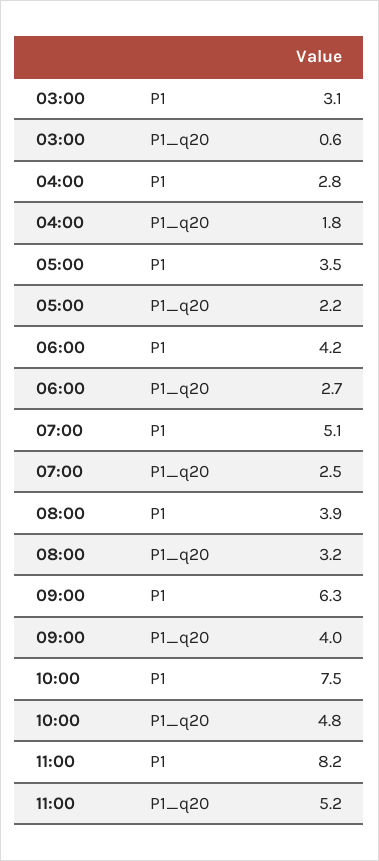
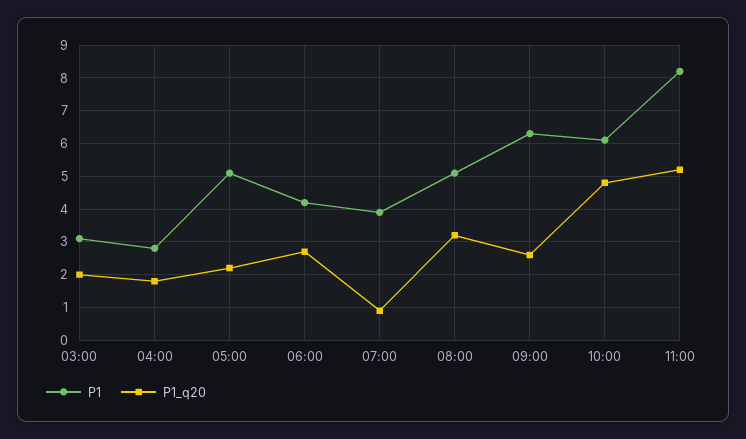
  {
    "P1": {
      "03:00": 3.1,
      "04:00": 2.8,
-     "05:00": 3.5,
+     "05:00": 5,
      "06:00": 4.2,
-     "07:00": 5.1,
+     "07:00": 4,
-     "08:00": 3.9,
+     "08:00": 5,
      "09:00": 6.3,
-     "10:00": 7.5,
+     "10:00": 6,
      "11:00": 8.2
    },
    "P1_q20": {
-     "03:00": 0.6,
+     "03:00": 2,
      "04:00": 1.8,
      "05:00": 2.2,
      "06:00": 2.7,
-     "07:00": 2.5,
+     "07:00": 1,
      "08:00": 3.2,
-     "09:00": 4,
+     "09:00": 2.5,
      "10:00": 4.8,
      "11:00": 5.2
    }
  }

